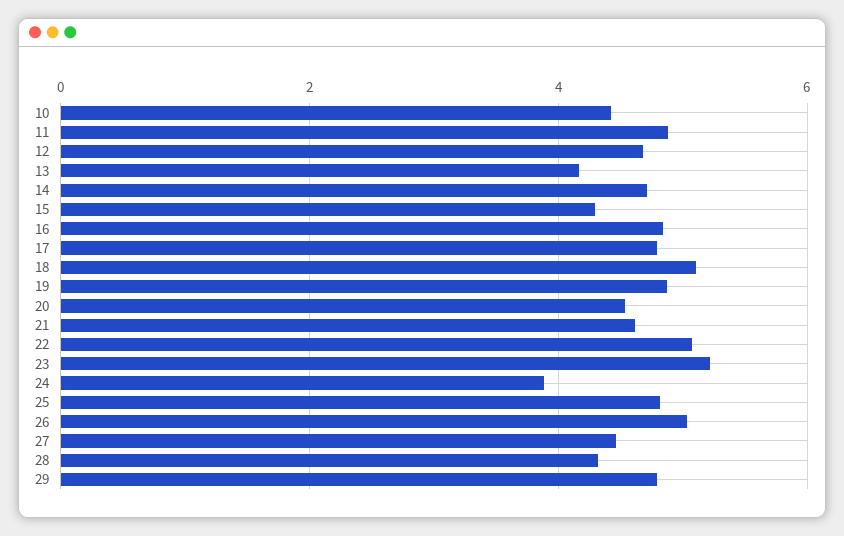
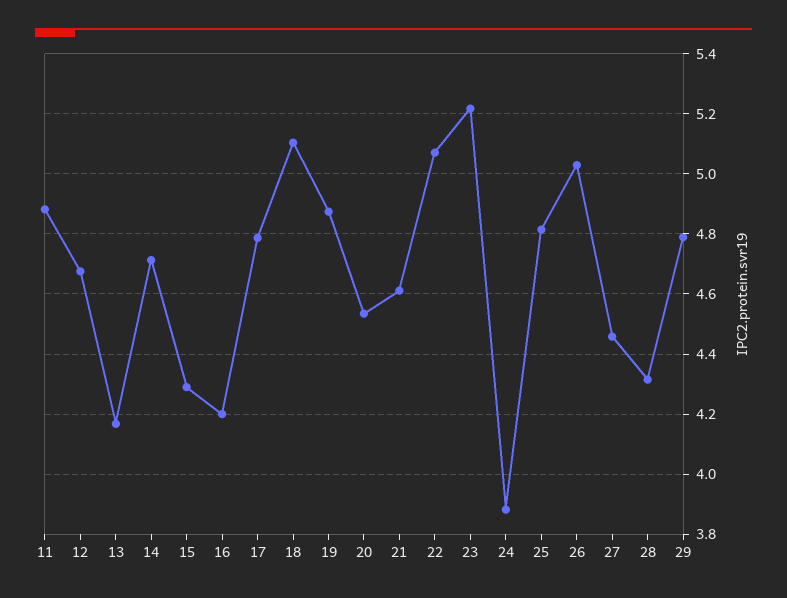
  {
-   "10": 4.4,
    "11": 4.88,
    "12": 4.68,
    "13": 4.16,
    "14": 4.72,
    "15": 4.3,
-   "16": 4.8,
+   "16": 4.2,
    "17": 4.78,
    "18": 5.1,
    "19": 4.88,
    "20": 4.54,
    "21": 4.62,
    "22": 5.08,
    "23": 5.22,
    "24": 3.88,
    "25": 4.82,
    "26": 5.02,
    "27": 4.46,
    "28": 4.32,
    "29": 4.78
  }

